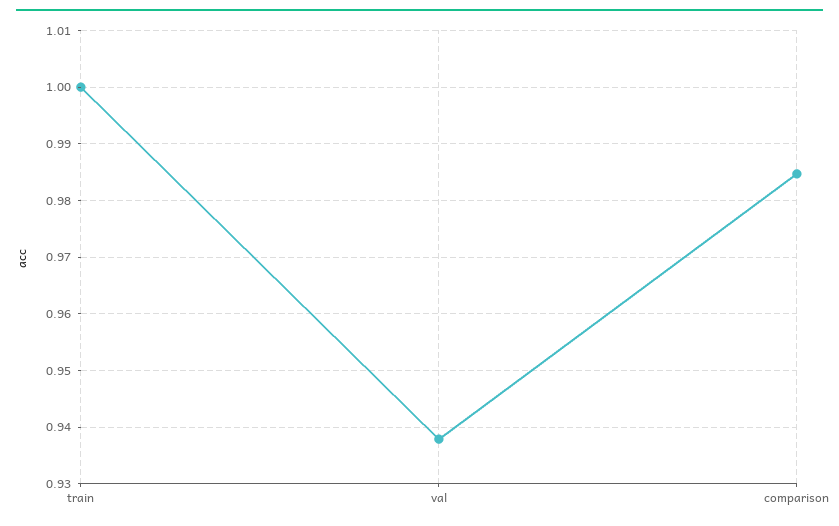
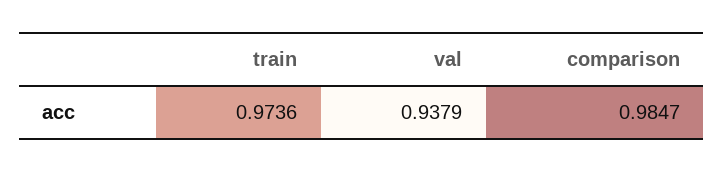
  {
-   "train": 1,
+   "train": 0.9736,
    "val": 0.9379,
    "comparison": 0.9847
  }

